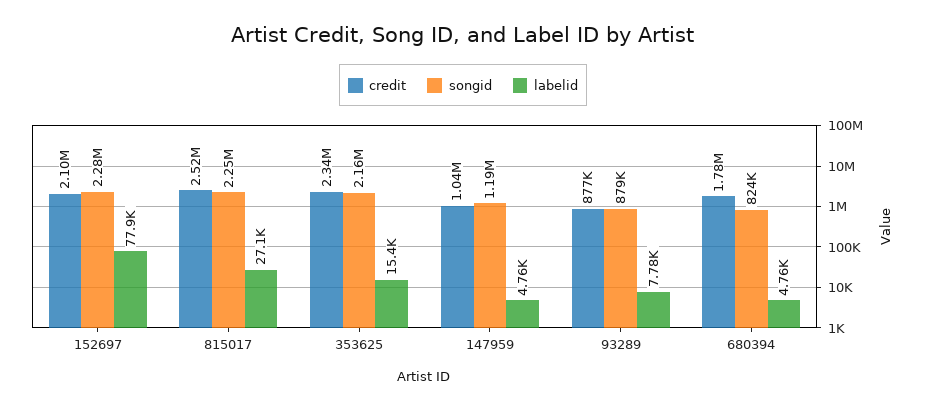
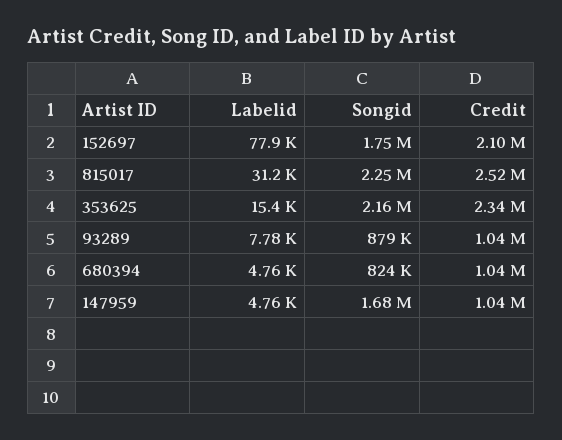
  {
    "credit": {
      "152697": 2100000,
      "815017": 2520000,
      "353625": 2340000,
      "147959": 1040000,
-     "93289": 877000,
+     "93289": 1040000,
-     "680394": 1780000
+     "680394": 1040000
    },
    "songid": {
-     "152697": 2280000,
+     "152697": 1750000,
      "815017": 2250000,
      "353625": 2160000,
-     "147959": 1190000,
+     "147959": 1680000,
      "93289": 879000,
      "680394": 824000
    },
    "labelid": {
      "152697": 77900,
-     "815017": 27100,
+     "815017": 31200,
      "353625": 15400,
      "147959": 4760,
      "93289": 7780,
      "680394": 4760
    }
  }

